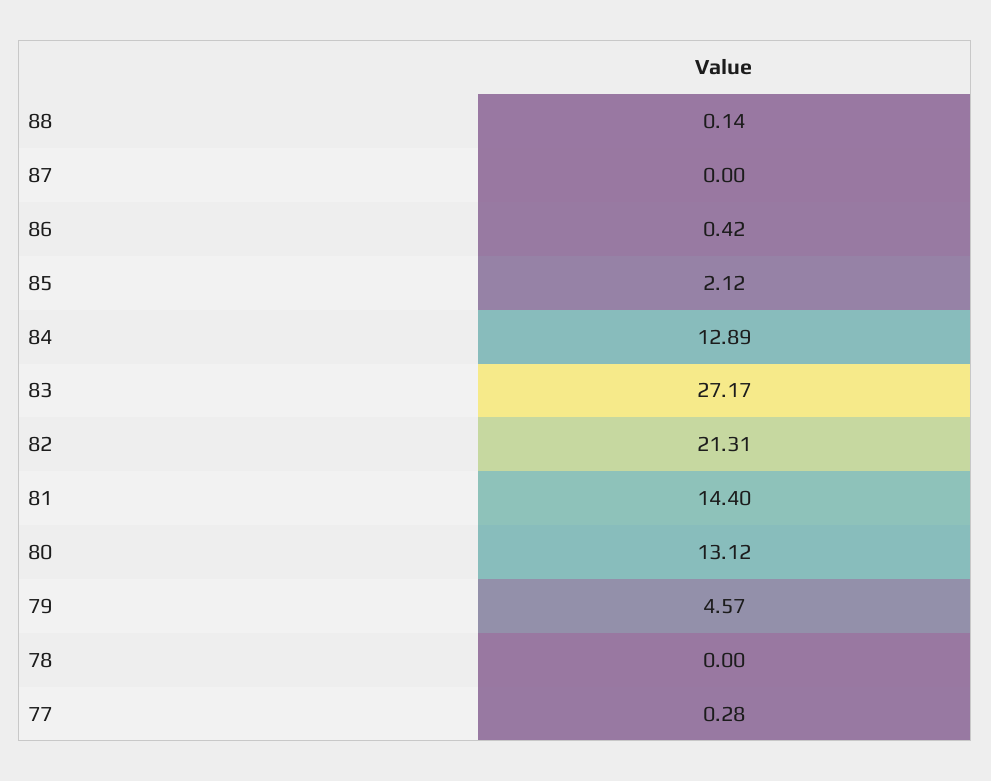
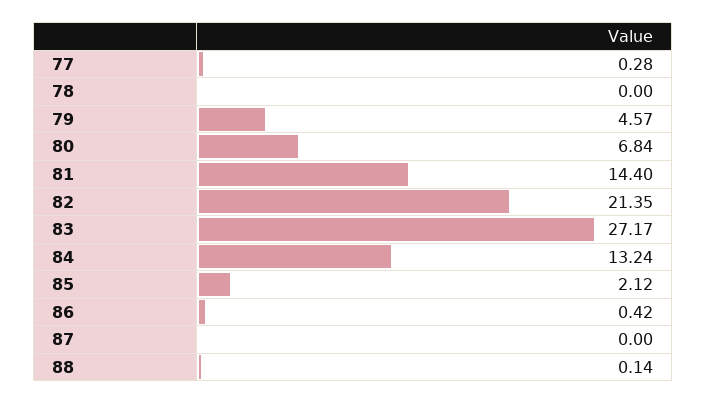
  {
    "88": 0.14,
    "87": 0,
    "86": 0.42,
    "85": 2.12,
-   "84": 12.89,
+   "84": 13.24,
    "83": 27.17,
-   "82": 21.31,
+   "82": 21.35,
    "81": 14.4,
-   "80": 13.12,
+   "80": 6.84,
    "79": 4.57,
    "78": 0,
    "77": 0.28
  }

